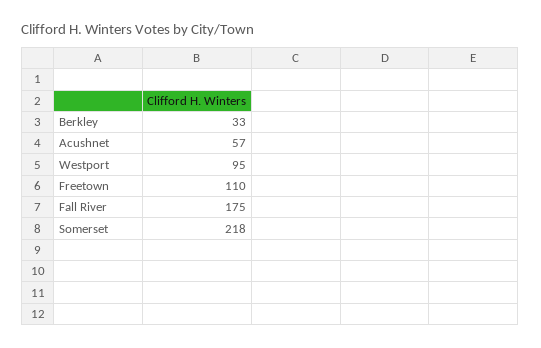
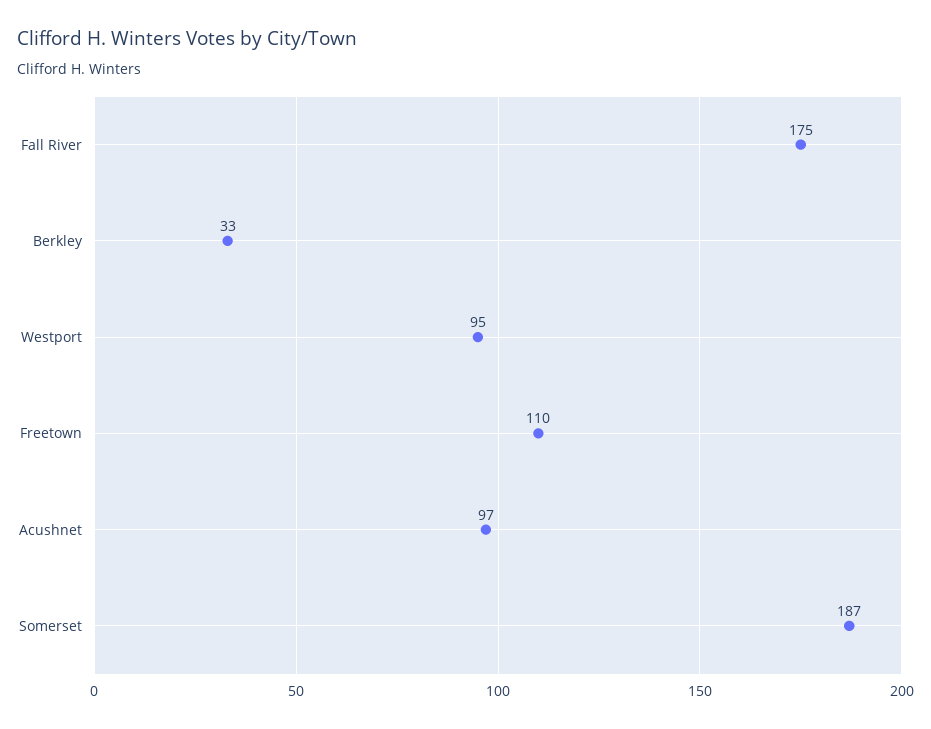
  {
    "Berkley": 33,
-   "Acushnet": 57,
+   "Acushnet": 97,
    "Westport": 95,
    "Freetown": 110,
    "Fall River": 175,
-   "Somerset": 218
+   "Somerset": 187
  }

